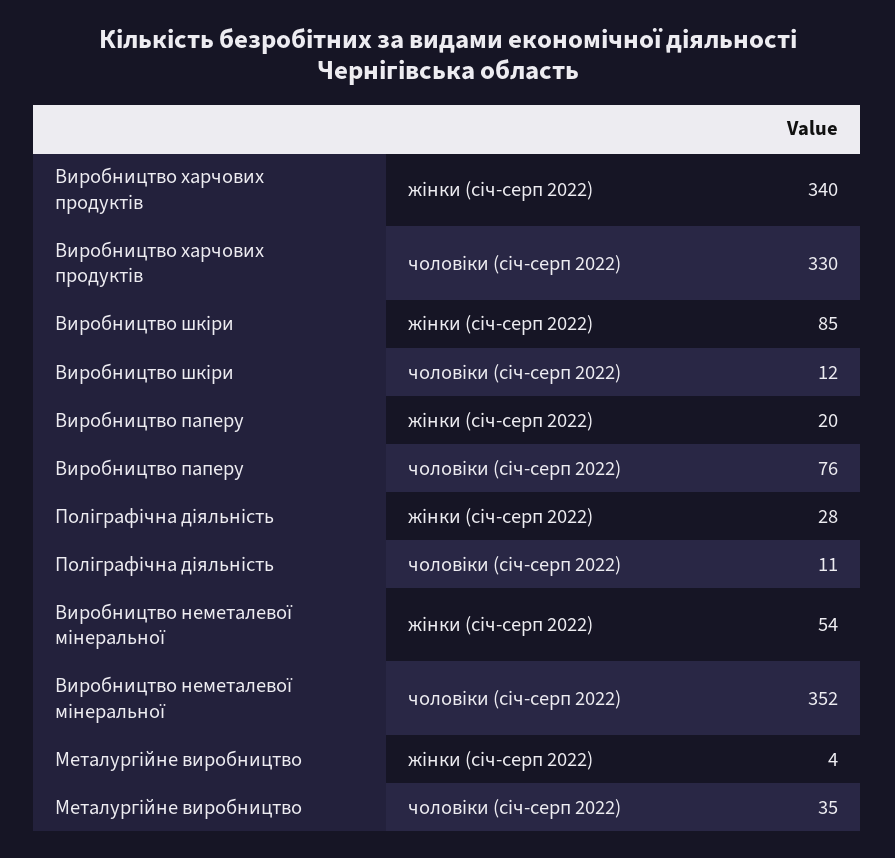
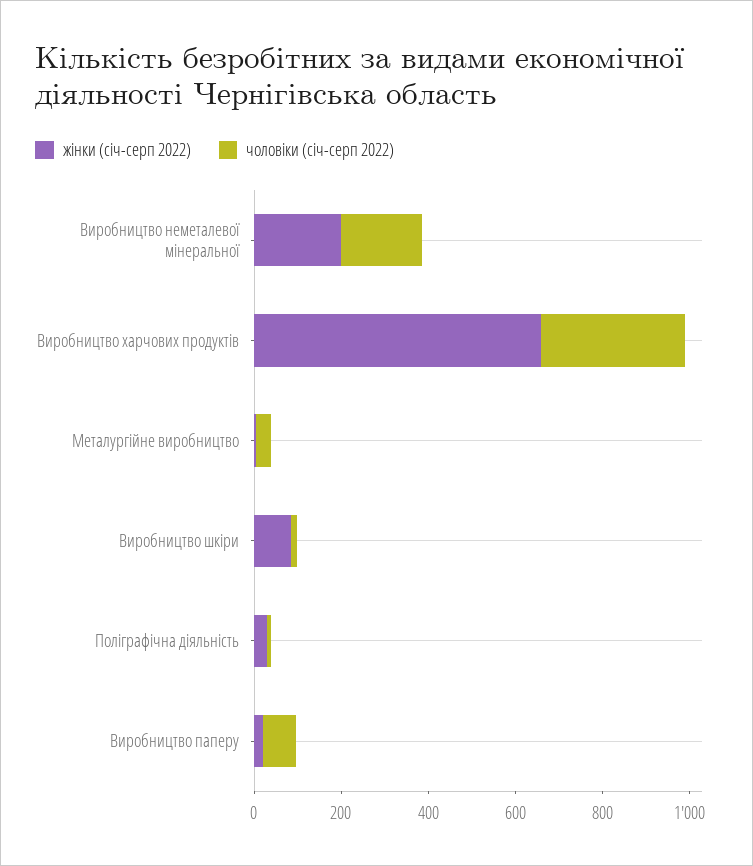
  {
    "жінки (січ-серп 2022)": {
-     "Виробництво харчових продуктів": 340,
+     "Виробництво харчових продуктів": 650,
      "Виробництво шкіри": 85,
      "Виробництво паперу": 20,
      "Поліграфічна діяльність": 28,
-     "Виробництво неметалевої мінеральної": 54,
+     "Виробництво неметалевої мінеральної": 200,
      "Металургійне виробництво": 4
    },
    "чоловіки (січ-серп 2022)": {
      "Виробництво харчових продуктів": 330,
      "Виробництво шкіри": 12,
      "Виробництво паперу": 76,
      "Поліграфічна діяльність": 11,
-     "Виробництво неметалевої мінеральної": 352,
+     "Виробництво неметалевої мінеральної": 200,
      "Металургійне виробництво": 35
    }
  }

